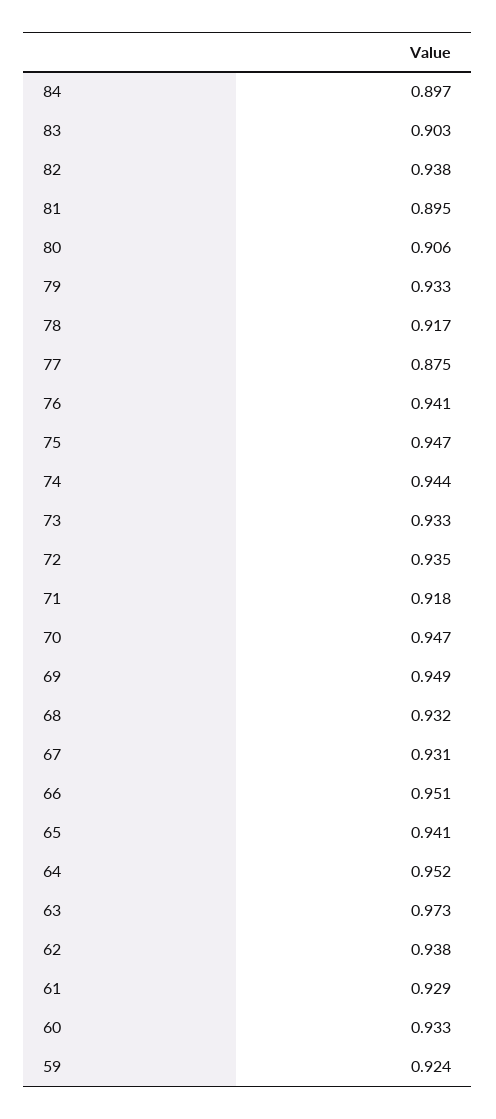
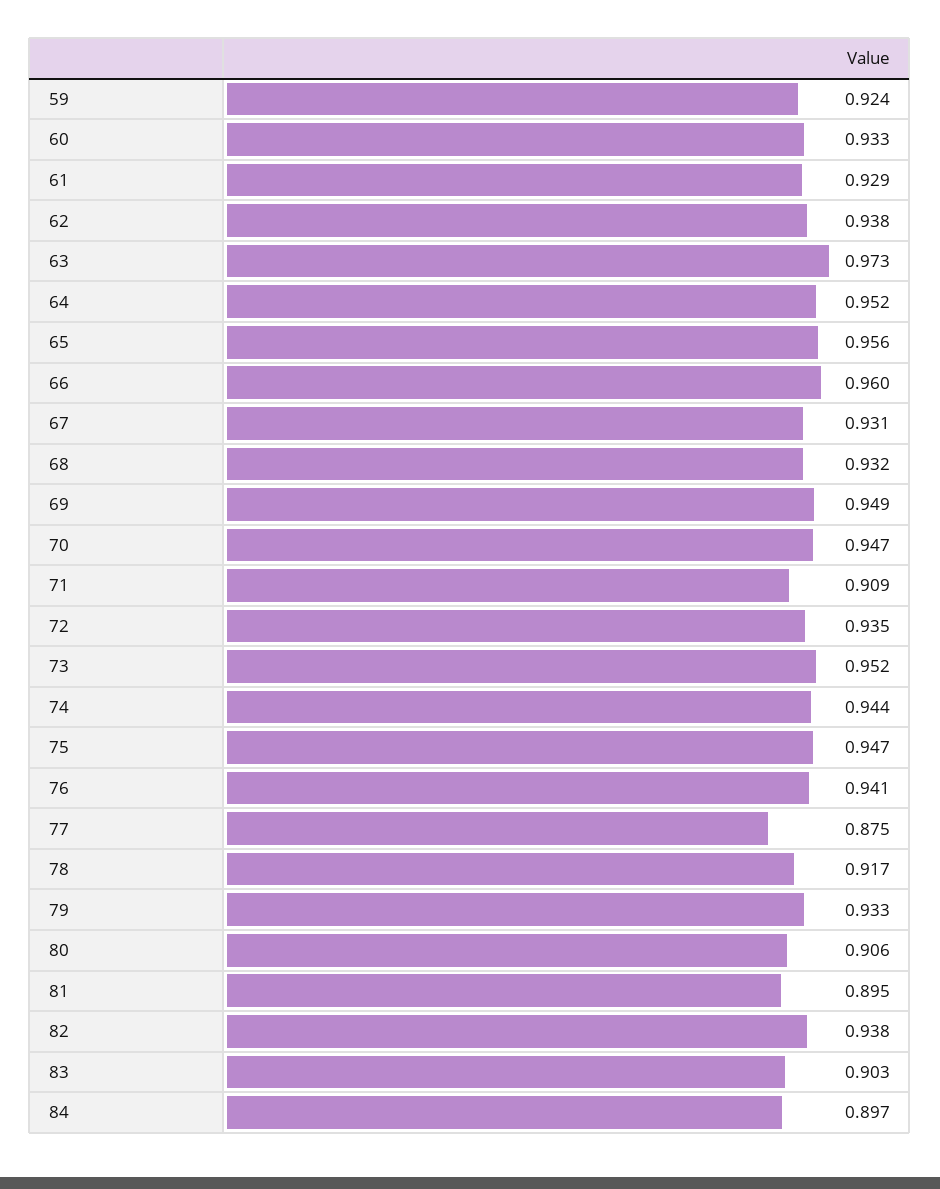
  {
    "84": 0.897,
    "83": 0.903,
    "82": 0.938,
    "81": 0.895,
    "80": 0.906,
    "79": 0.933,
    "78": 0.917,
    "77": 0.875,
    "76": 0.941,
    "75": 0.947,
    "74": 0.944,
-   "73": 0.933,
+   "73": 0.952,
    "72": 0.935,
-   "71": 0.918,
+   "71": 0.909,
    "70": 0.947,
    "69": 0.949,
    "68": 0.932,
    "67": 0.931,
-   "66": 0.951,
+   "66": 0.96,
-   "65": 0.941,
+   "65": 0.956,
    "64": 0.952,
    "63": 0.973,
    "62": 0.938,
    "61": 0.929,
    "60": 0.933,
    "59": 0.924
  }

